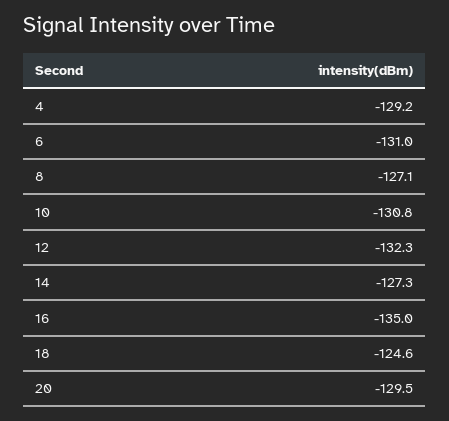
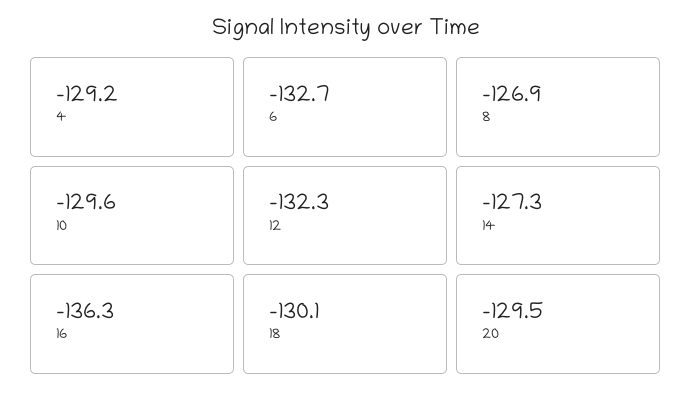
  {
    "4": -129.2,
-   "6": -131,
+   "6": -132.7,
-   "8": -127.1,
+   "8": -126.9,
-   "10": -130.8,
+   "10": -129.6,
    "12": -132.3,
    "14": -127.3,
-   "16": -135,
+   "16": -136.3,
-   "18": -124.6,
+   "18": -130.1,
    "20": -129.5
  }

